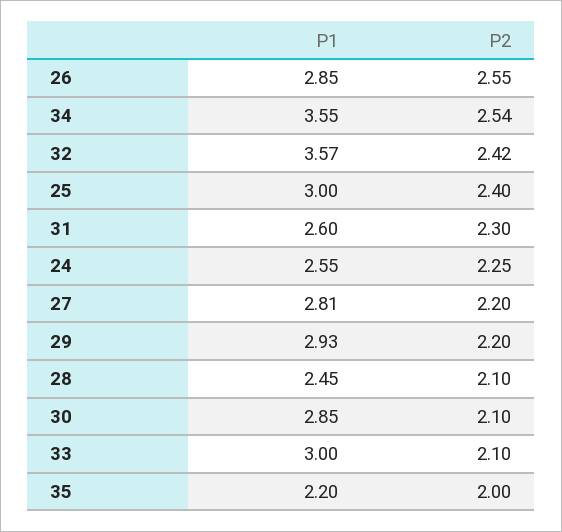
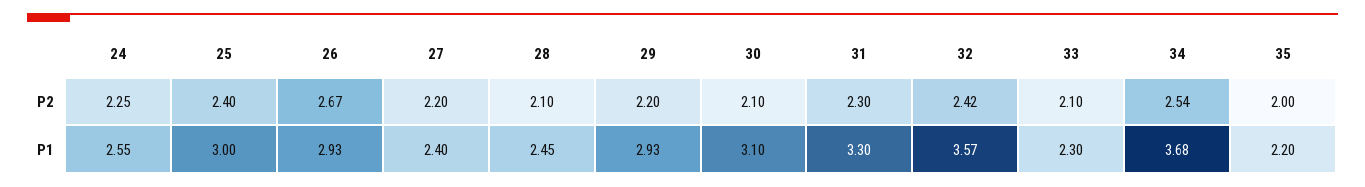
  {
    "P1": {
-     "26": 2.85,
+     "26": 2.93,
-     "34": 3.55,
+     "34": 3.68,
      "32": 3.57,
      "25": 3,
-     "31": 2.6,
+     "31": 3.3,
      "24": 2.55,
-     "27": 2.81,
+     "27": 2.4,
      "29": 2.93,
      "28": 2.45,
-     "30": 2.85,
+     "30": 3.1,
-     "33": 3,
+     "33": 2.3,
      "35": 2.2
    },
    "P2": {
-     "26": 2.55,
+     "26": 2.67,
      "34": 2.54,
      "32": 2.42,
      "25": 2.4,
      "31": 2.3,
      "24": 2.25,
      "27": 2.2,
      "29": 2.2,
      "28": 2.1,
      "30": 2.1,
      "33": 2.1,
      "35": 2
    }
  }

